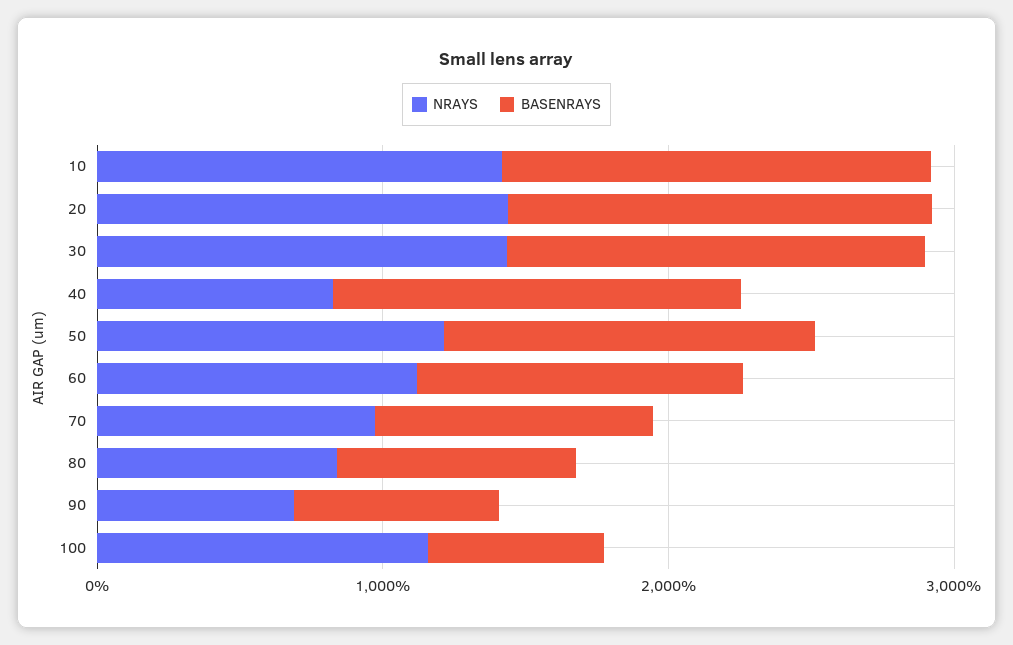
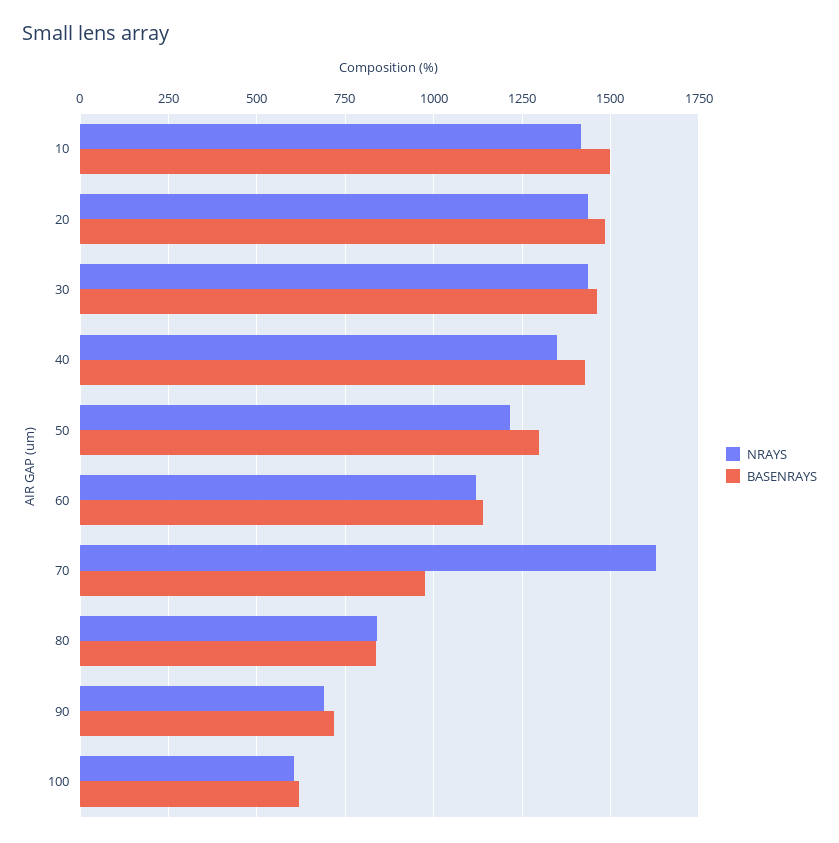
  {
    "NRAYS": {
      "10": 1425,
      "20": 1425,
      "30": 1425,
-     "40": 800,
+     "40": 1350,
      "50": 1225,
      "60": 1125,
-     "70": 1000,
+     "70": 1625,
      "80": 850,
      "90": 700,
-     "100": 1200
+     "100": 600
    },
    "BASENRAYS": {
      "10": 1500,
      "20": 1475,
      "30": 1475,
      "40": 1425,
      "50": 1300,
      "60": 1150,
      "70": 975,
      "80": 825,
      "90": 725,
      "100": 625
    }
  }

